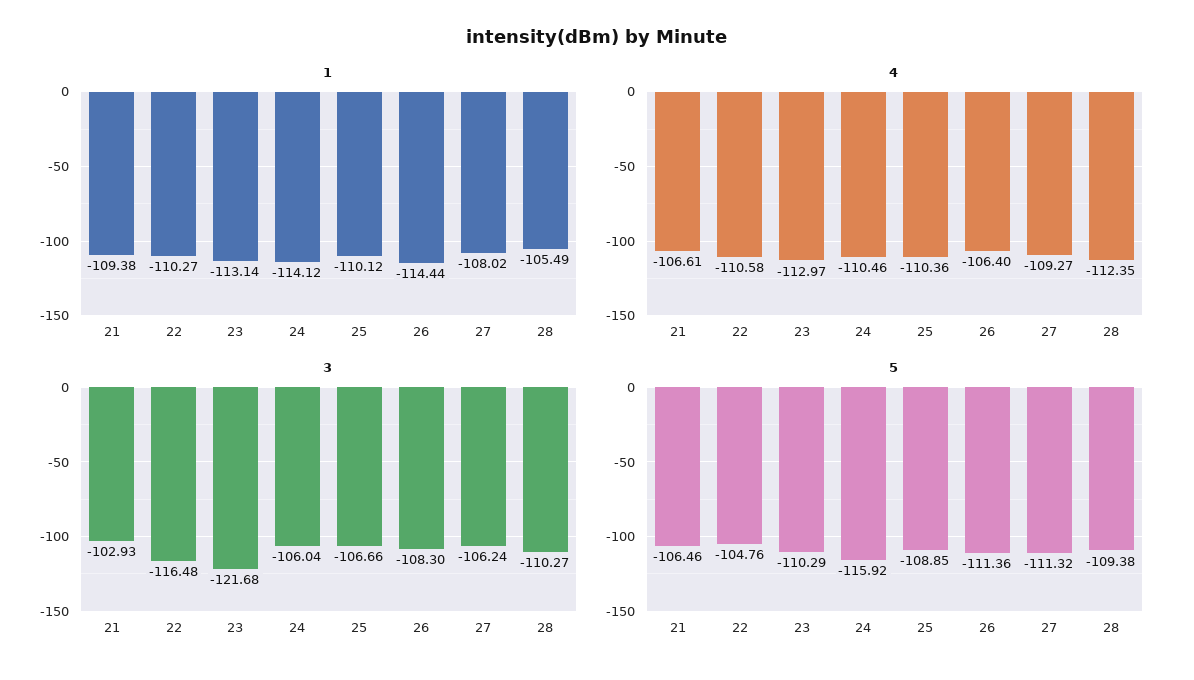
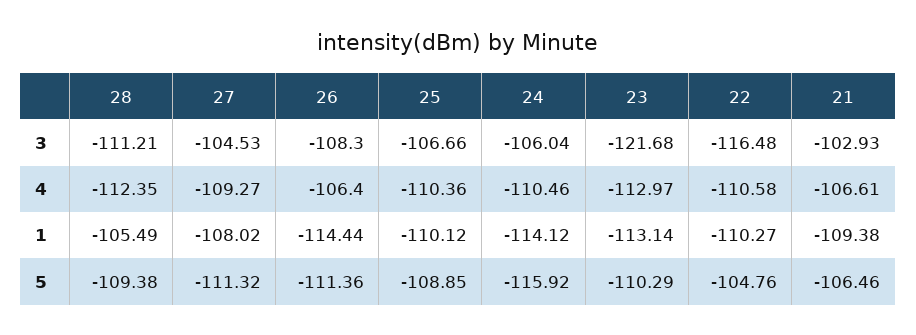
  {
    "1": {
      "21": -109.38,
      "22": -110.27,
      "23": -113.14,
      "24": -114.12,
      "25": -110.12,
      "26": -114.44,
      "27": -108.02,
      "28": -105.49
    },
    "4": {
      "21": -106.61,
      "22": -110.58,
      "23": -112.97,
      "24": -110.46,
      "25": -110.36,
      "26": -106.4,
      "27": -109.27,
      "28": -112.35
    },
    "3": {
      "21": -102.93,
      "22": -116.48,
      "23": -121.68,
      "24": -106.04,
      "25": -106.66,
      "26": -108.3,
-     "27": -106.24,
+     "27": -104.53,
-     "28": -110.27
+     "28": -111.21
    },
    "5": {
      "21": -106.46,
      "22": -104.76,
      "23": -110.29,
      "24": -115.92,
      "25": -108.85,
      "26": -111.36,
      "27": -111.32,
      "28": -109.38
    }
  }

